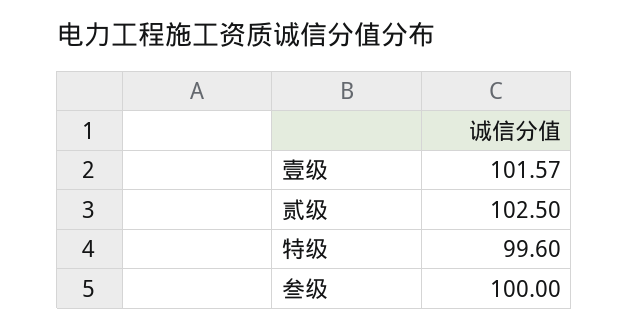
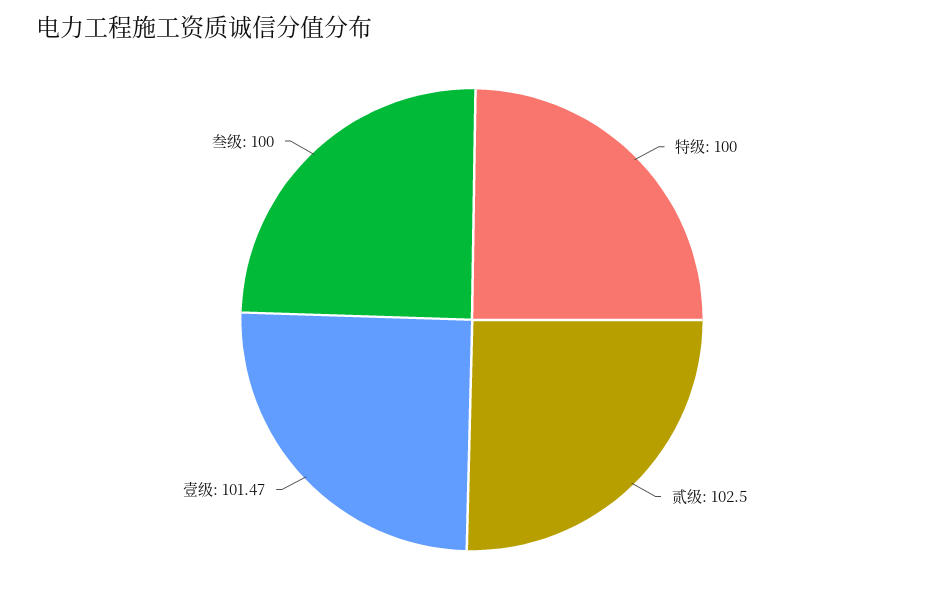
  {
-   "壹级": 101.57,
+   "壹级": 101.47,
    "贰级": 102.5,
-   "特级": 99.6,
+   "特级": 100,
    "叁级": 100
  }

